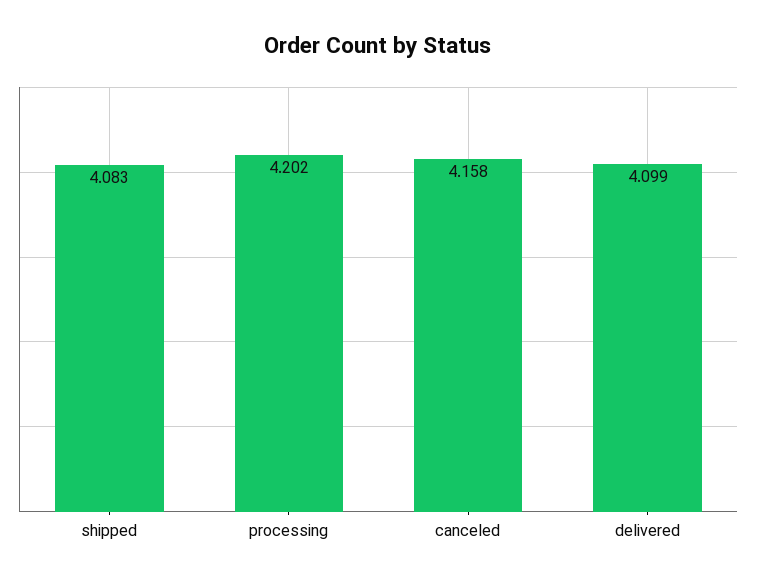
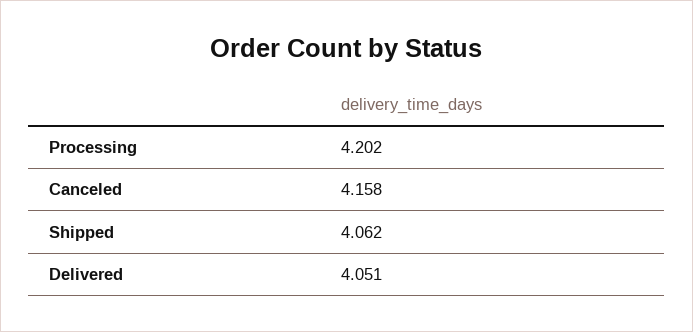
  {
-   "shipped": 4.083,
+   "shipped": 4.062,
    "processing": 4.202,
    "canceled": 4.158,
-   "delivered": 4.099
+   "delivered": 4.051
  }

